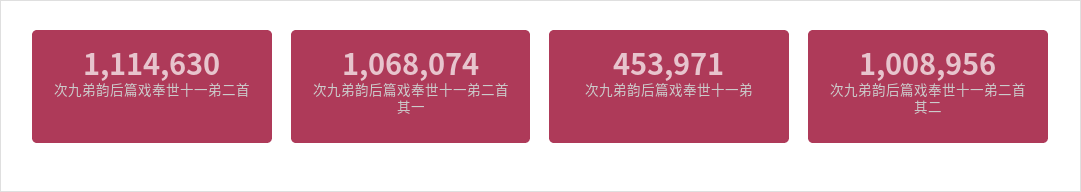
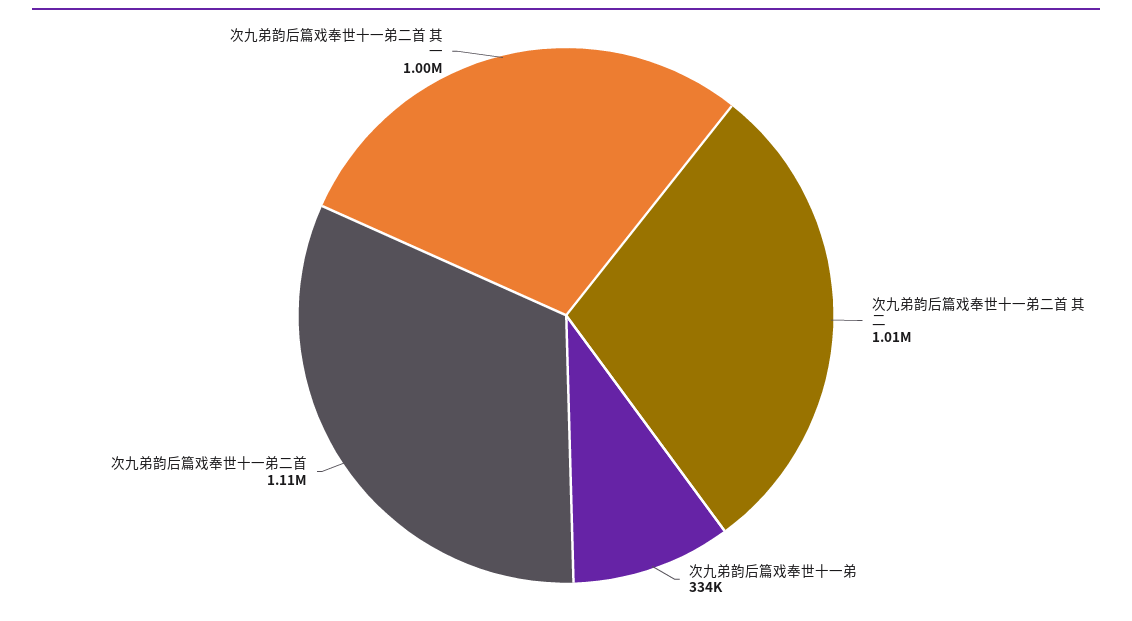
  {
    "次九弟韵后篇戏奉世十一弟二首": 1114630,
-   "次九弟韵后篇戏奉世十一弟二首 其一": 1068074,
+   "次九弟韵后篇戏奉世十一弟二首 其一": 1000000,
-   "次九弟韵后篇戏奉世十一弟": 453971,
+   "次九弟韵后篇戏奉世十一弟": 334000,
    "次九弟韵后篇戏奉世十一弟二首 其二": 1008956
  }

